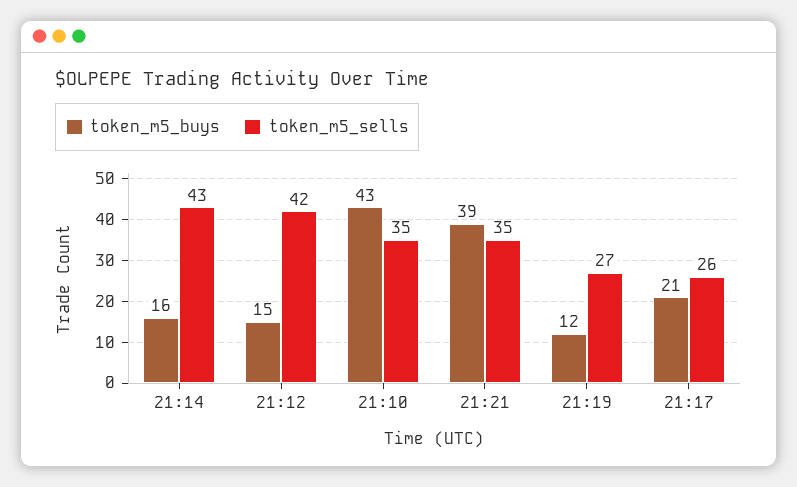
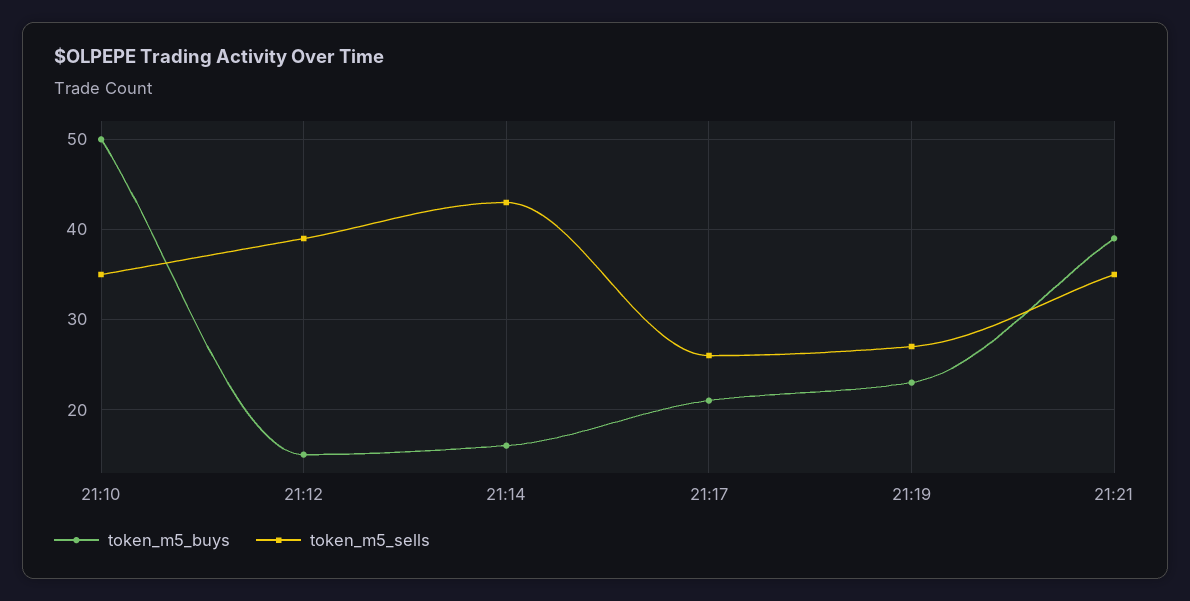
  {
    "token_m5_buys": {
      "21:14": 16,
      "21:12": 15,
-     "21:10": 43,
+     "21:10": 50,
      "21:21": 39,
-     "21:19": 12,
+     "21:19": 23,
      "21:17": 21
    },
    "token_m5_sells": {
      "21:14": 43,
-     "21:12": 42,
+     "21:12": 39,
      "21:10": 35,
      "21:21": 35,
      "21:19": 27,
      "21:17": 26
    }
  }

